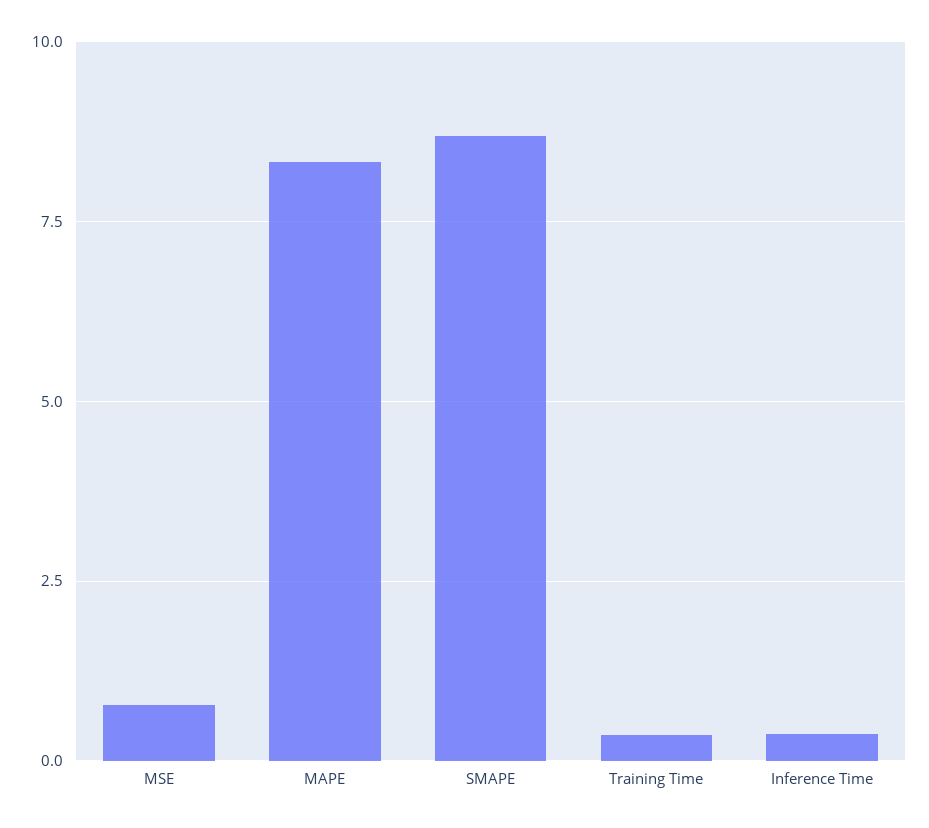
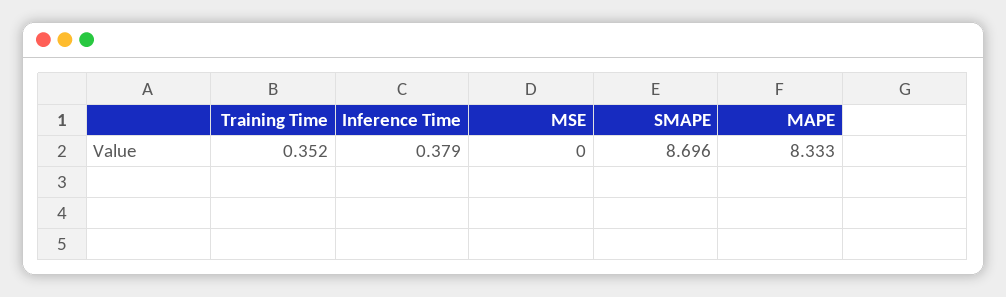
  {
-   "MSE": 0.75,
+   "MSE": 0,
    "MAPE": 8.333,
    "SMAPE": 8.696,
    "Training Time": 0.352,
    "Inference Time": 0.379
  }

